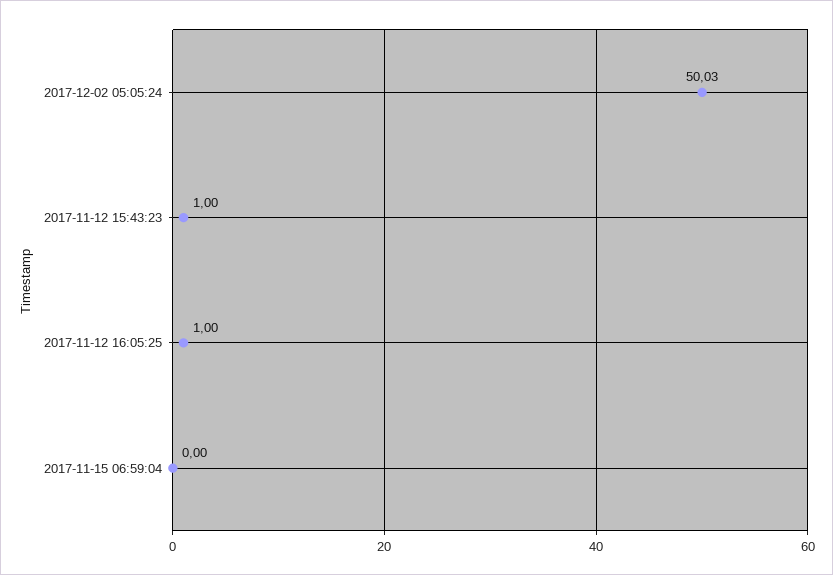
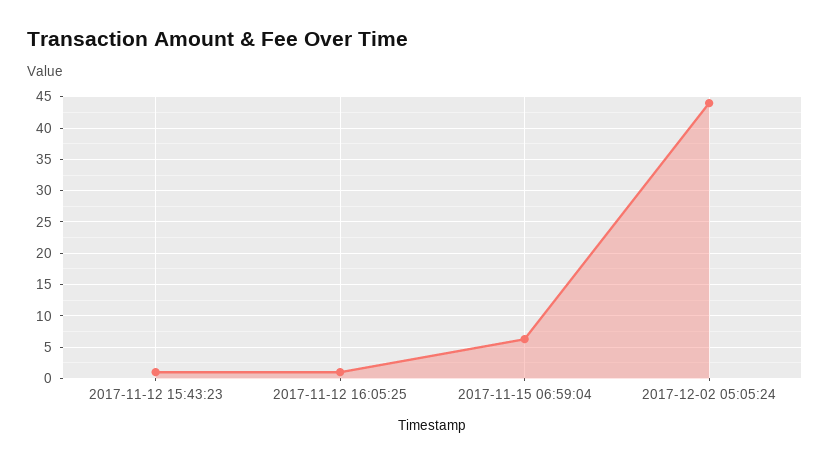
  {
-   "2017-12-02 05:05:24": 50.03,
+   "2017-12-02 05:05:24": 44,
    "2017-11-12 15:43:23": 1,
    "2017-11-12 16:05:25": 1,
-   "2017-11-15 06:59:04": 0
+   "2017-11-15 06:59:04": 6
  }

